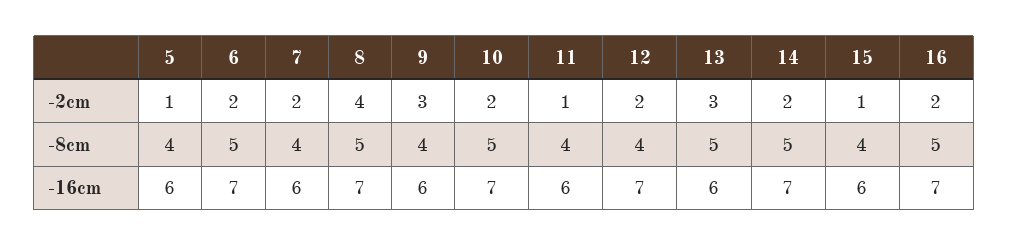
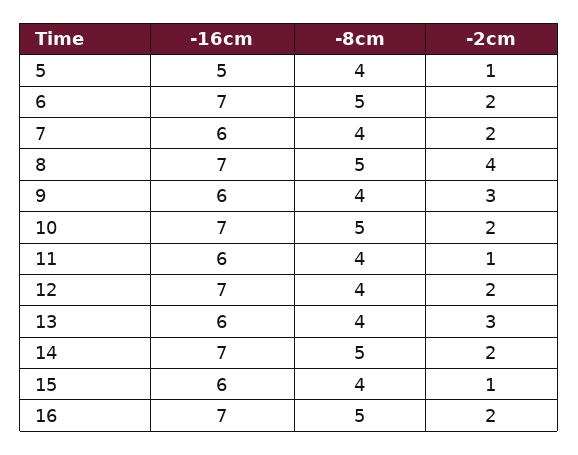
  {
    "5": {
      "-2cm": 1,
      "-8cm": 4,
-     "-16cm": 6
+     "-16cm": 5
    },
    "6": {
      "-2cm": 2,
      "-8cm": 5,
      "-16cm": 7
    },
    "7": {
      "-2cm": 2,
      "-8cm": 4,
      "-16cm": 6
    },
    "8": {
      "-2cm": 4,
      "-8cm": 5,
      "-16cm": 7
    },
    "9": {
      "-2cm": 3,
      "-8cm": 4,
      "-16cm": 6
    },
    "10": {
      "-2cm": 2,
      "-8cm": 5,
      "-16cm": 7
    },
    "11": {
      "-2cm": 1,
      "-8cm": 4,
      "-16cm": 6
    },
    "12": {
      "-2cm": 2,
      "-8cm": 4,
      "-16cm": 7
    },
    "13": {
      "-2cm": 3,
-     "-8cm": 5,
+     "-8cm": 4,
      "-16cm": 6
    },
    "14": {
      "-2cm": 2,
      "-8cm": 5,
      "-16cm": 7
    },
    "15": {
      "-2cm": 1,
      "-8cm": 4,
      "-16cm": 6
    },
    "16": {
      "-2cm": 2,
      "-8cm": 5,
      "-16cm": 7
    }
  }

